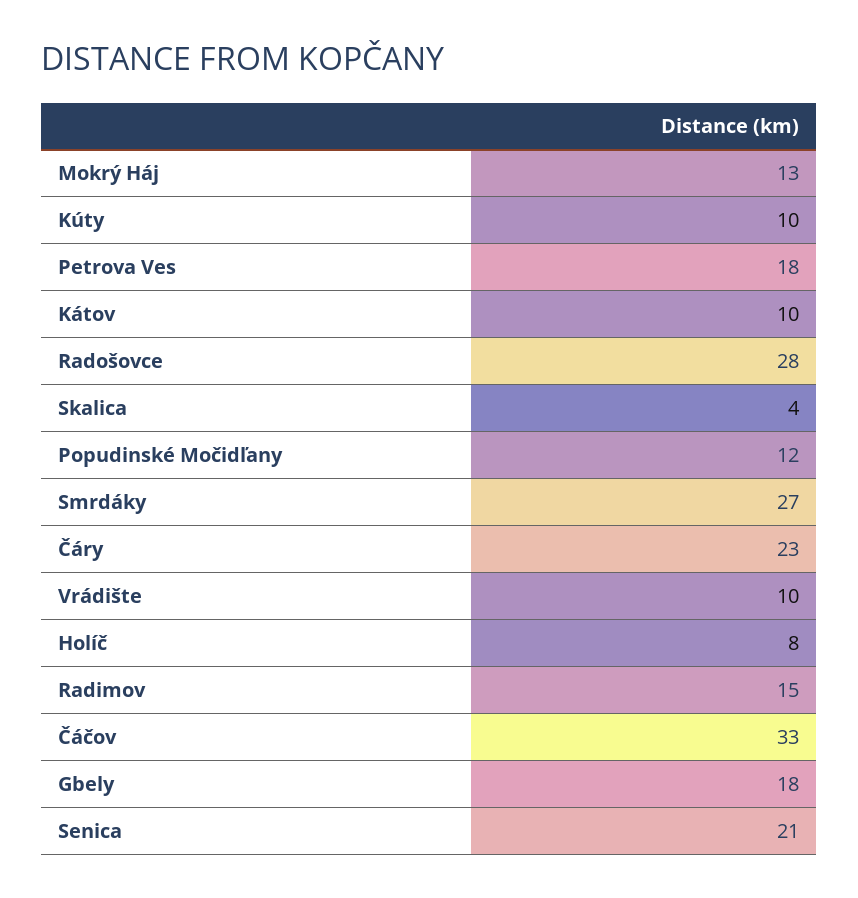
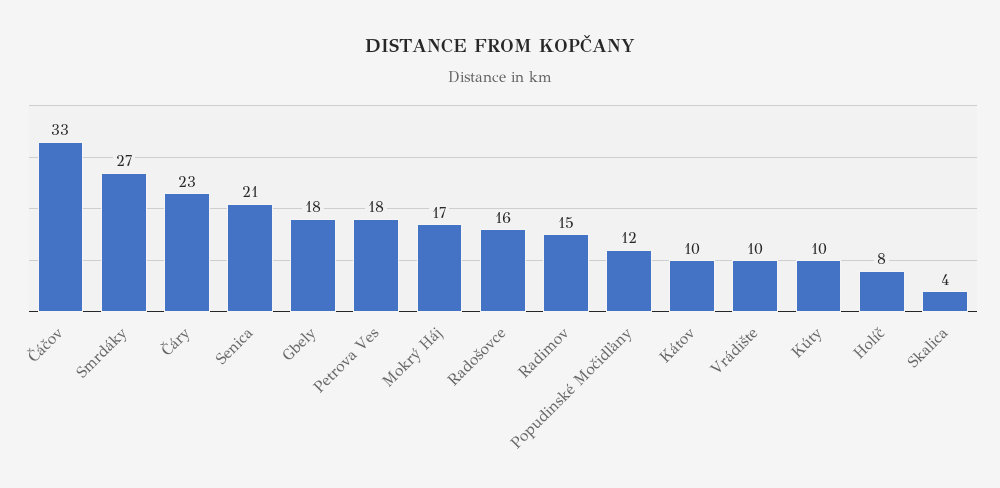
  {
-   "Mokrý Háj": 13,
+   "Mokrý Háj": 17,
    "Kúty": 10,
    "Petrova Ves": 18,
    "Kátov": 10,
-   "Radošovce": 28,
+   "Radošovce": 16,
    "Skalica": 4,
    "Popudinské Močidľany": 12,
    "Smrdáky": 27,
    "Čáry": 23,
    "Vrádište": 10,
    "Holíč": 8,
    "Radimov": 15,
    "Čáčov": 33,
    "Gbely": 18,
    "Senica": 21
  }

